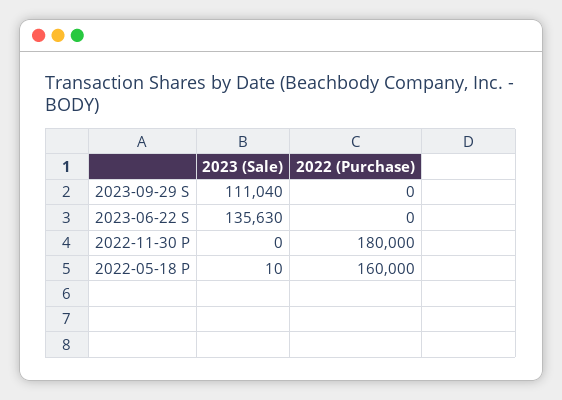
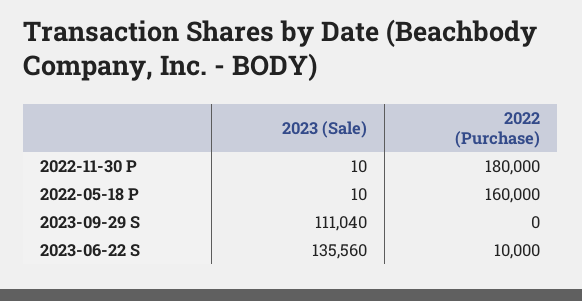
  {
    "2023 (Sale)": {
      "2023-09-29 S": 111040,
-     "2023-06-22 S": 135630,
+     "2023-06-22 S": 135560,
-     "2022-11-30 P": 0,
+     "2022-11-30 P": 10,
      "2022-05-18 P": 10
    },
    "2022 (Purchase)": {
      "2023-09-29 S": 0,
-     "2023-06-22 S": 0,
+     "2023-06-22 S": 10000,
      "2022-11-30 P": 180000,
      "2022-05-18 P": 160000
    }
  }

